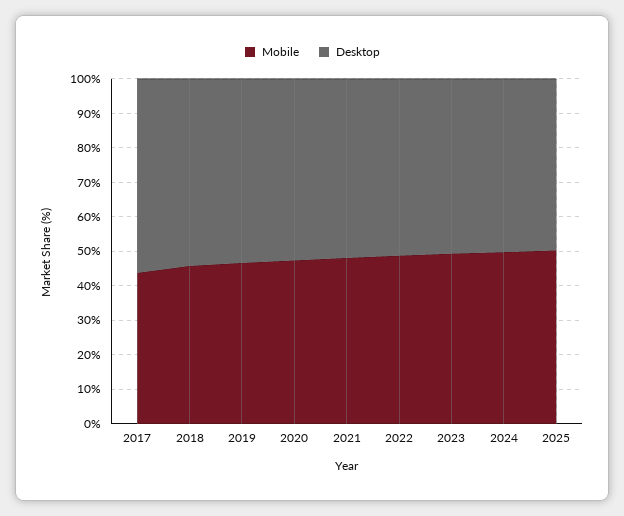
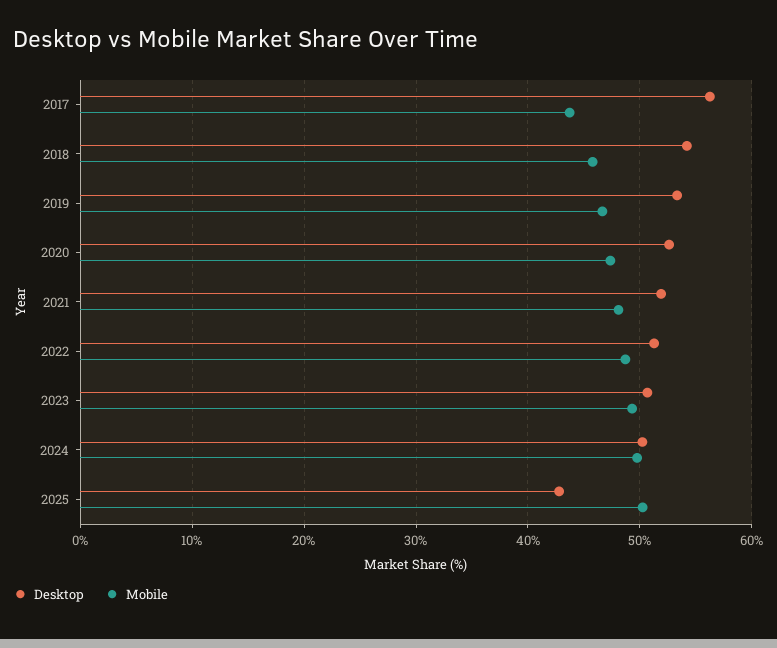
  {
    "Mobile": {
      "2017": 44,
      "2018": 46,
      "2019": 47,
      "2020": 47,
      "2021": 48,
      "2022": 49,
      "2023": 49,
      "2024": 50,
      "2025": 50
    },
    "Desktop": {
      "2017": 56,
      "2018": 54,
      "2019": 53,
      "2020": 53,
      "2021": 52,
      "2022": 51,
      "2023": 51,
      "2024": 50,
-     "2025": 50
+     "2025": 43
    }
  }

